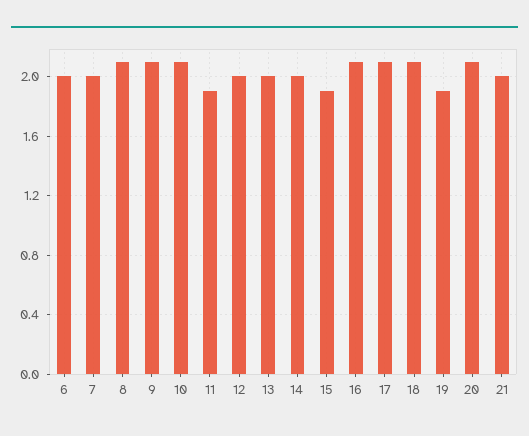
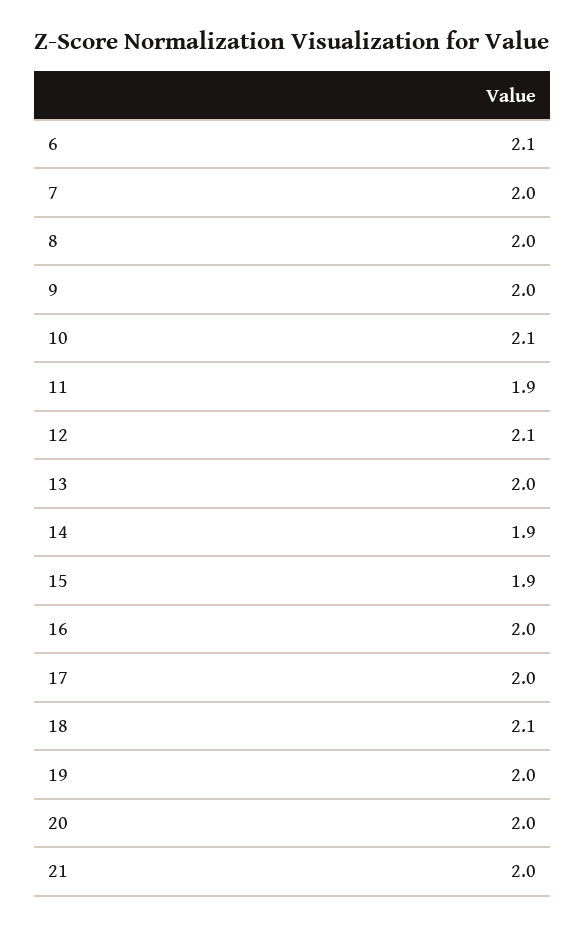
  {
-   "6": 2,
+   "6": 2.1,
    "7": 2,
-   "8": 2.1,
+   "8": 2,
-   "9": 2.1,
+   "9": 2,
    "10": 2.1,
    "11": 1.9,
-   "12": 2,
+   "12": 2.1,
    "13": 2,
-   "14": 2,
+   "14": 1.9,
    "15": 1.9,
-   "16": 2.1,
+   "16": 2,
-   "17": 2.1,
+   "17": 2,
    "18": 2.1,
-   "19": 1.9,
+   "19": 2,
-   "20": 2.1,
+   "20": 2,
    "21": 2
  }

